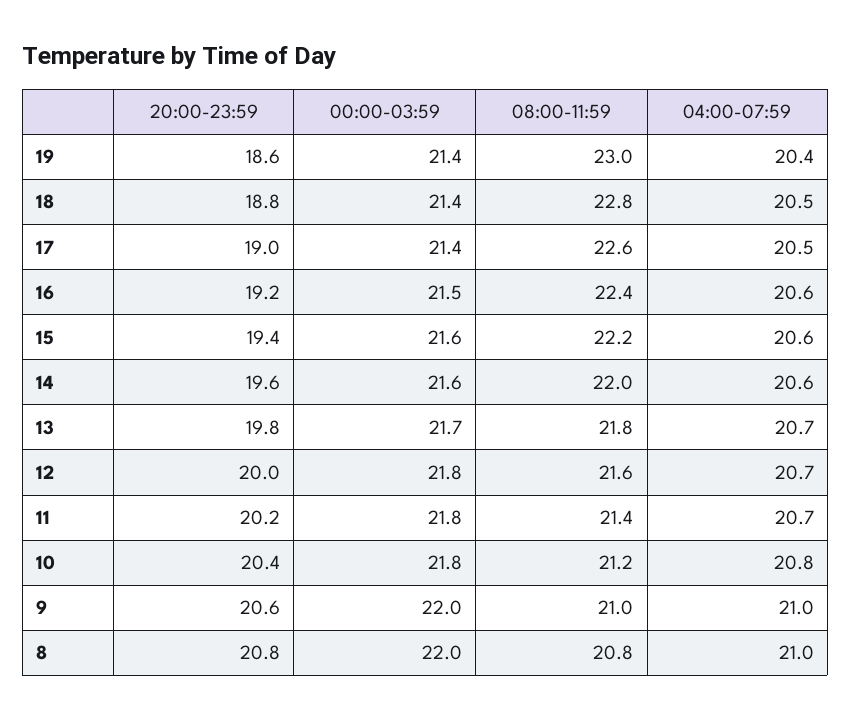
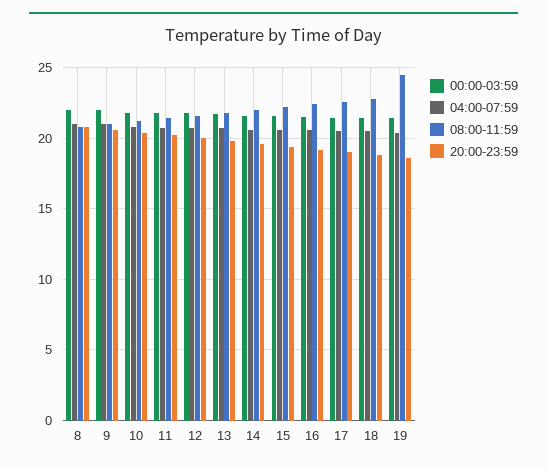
  {
    "20:00-23:59": {
      "19": 18.6,
      "18": 18.8,
      "17": 19,
      "16": 19.2,
      "15": 19.4,
      "14": 19.6,
      "13": 19.8,
      "12": 20,
      "11": 20.2,
      "10": 20.4,
      "9": 20.6,
      "8": 20.8
    },
    "00:00-03:59": {
      "19": 21.4,
      "18": 21.4,
      "17": 21.4,
      "16": 21.5,
      "15": 21.6,
      "14": 21.6,
      "13": 21.7,
      "12": 21.8,
      "11": 21.8,
      "10": 21.8,
      "9": 22,
      "8": 22
    },
    "08:00-11:59": {
-     "19": 23,
+     "19": 24.5,
      "18": 22.8,
      "17": 22.6,
      "16": 22.4,
      "15": 22.2,
      "14": 22,
      "13": 21.8,
      "12": 21.6,
      "11": 21.4,
      "10": 21.2,
      "9": 21,
      "8": 20.8
    },
    "04:00-07:59": {
      "19": 20.4,
      "18": 20.5,
      "17": 20.5,
      "16": 20.6,
      "15": 20.6,
      "14": 20.6,
      "13": 20.7,
      "12": 20.7,
      "11": 20.7,
      "10": 20.8,
      "9": 21,
      "8": 21
    }
  }

